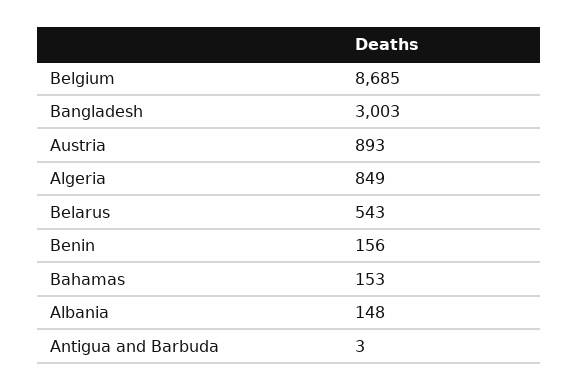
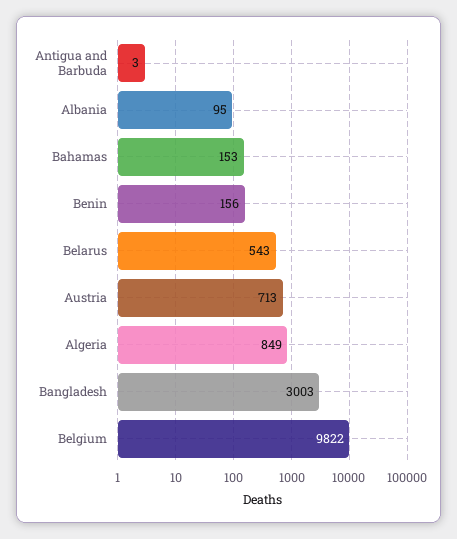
  {
-   "Belgium": 8685,
+   "Belgium": 9822,
    "Bangladesh": 3003,
-   "Austria": 893,
+   "Austria": 713,
    "Algeria": 849,
    "Belarus": 543,
    "Benin": 156,
    "Bahamas": 153,
-   "Albania": 148,
+   "Albania": 95,
    "Antigua and Barbuda": 3
  }

